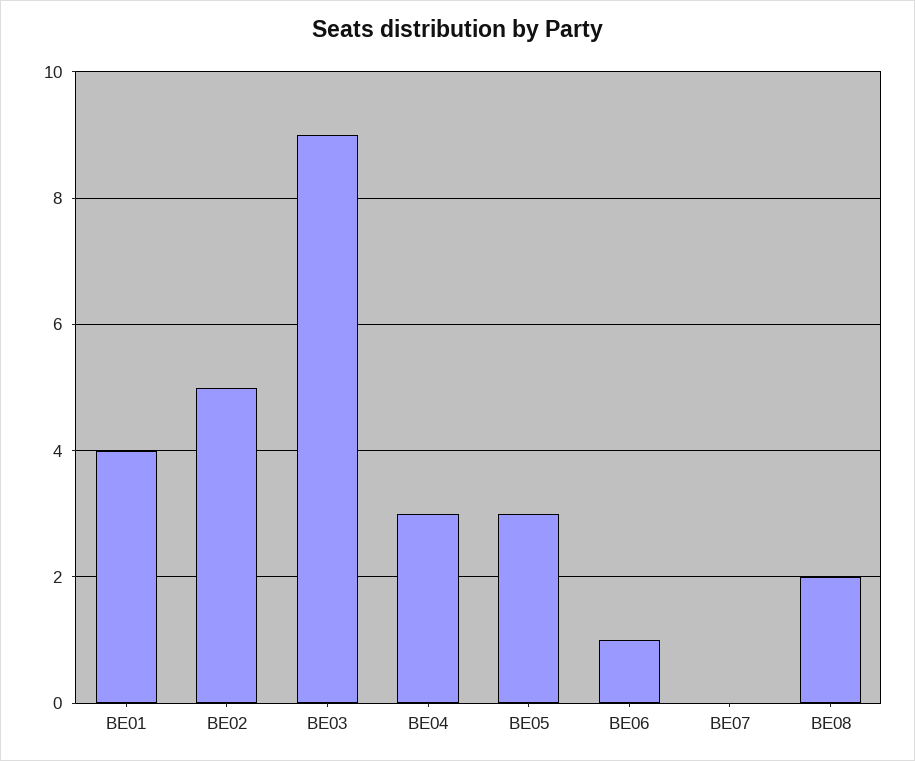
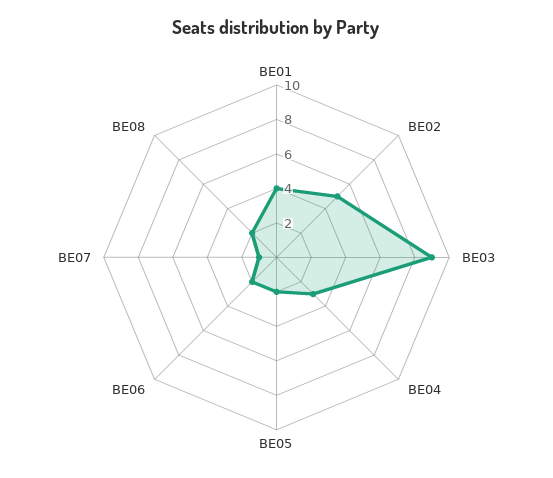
  {
    "BE01": 4,
    "BE02": 5,
    "BE03": 9,
    "BE04": 3,
-   "BE05": 3,
+   "BE05": 2,
-   "BE06": 1,
+   "BE06": 2,
-   "BE07": 0,
+   "BE07": 1,
    "BE08": 2
  }

